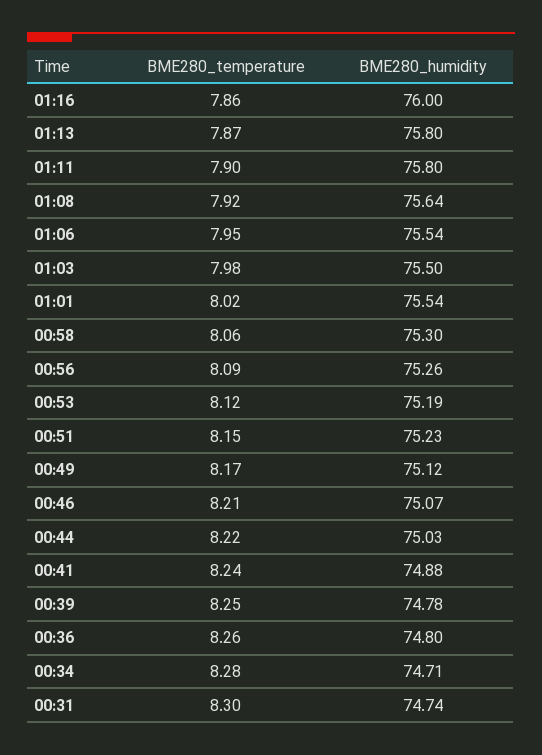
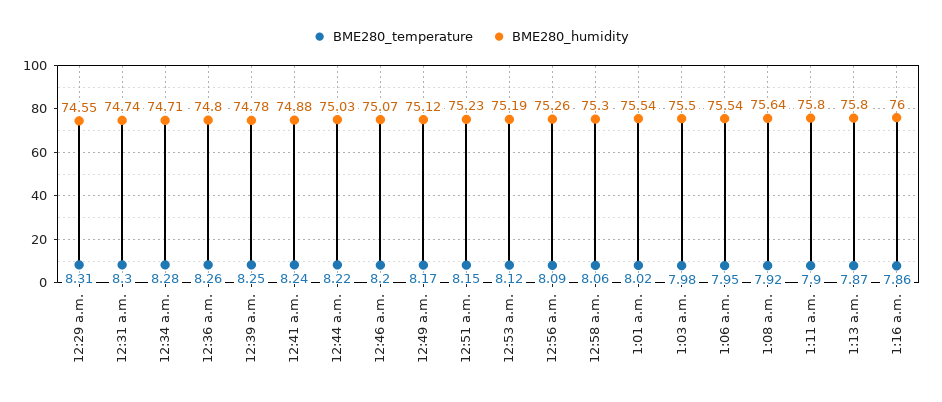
  {
    "BME280_temperature": {
      "01:16": 7.86,
      "01:13": 7.87,
      "01:11": 7.9,
      "01:08": 7.92,
      "01:06": 7.95,
      "01:03": 7.98,
      "01:01": 8.02,
      "00:58": 8.06,
      "00:56": 8.09,
      "00:53": 8.12,
      "00:51": 8.15,
      "00:49": 8.17,
-     "00:46": 8.21,
+     "00:46": 8.2,
      "00:44": 8.22,
      "00:41": 8.24,
      "00:39": 8.25,
      "00:36": 8.26,
      "00:34": 8.28,
-     "00:31": 8.3
+     "00:31": 8.3,
+     "12:29 a.m.": 8.31
    },
    "BME280_humidity": {
      "01:16": 76,
      "01:13": 75.8,
      "01:11": 75.8,
      "01:08": 75.64,
      "01:06": 75.54,
      "01:03": 75.5,
      "01:01": 75.54,
      "00:58": 75.3,
      "00:56": 75.26,
      "00:53": 75.19,
      "00:51": 75.23,
      "00:49": 75.12,
      "00:46": 75.07,
      "00:44": 75.03,
      "00:41": 74.88,
      "00:39": 74.78,
      "00:36": 74.8,
      "00:34": 74.71,
-     "00:31": 74.74
+     "00:31": 74.74,
+     "12:29 a.m.": 74.55
    }
  }

